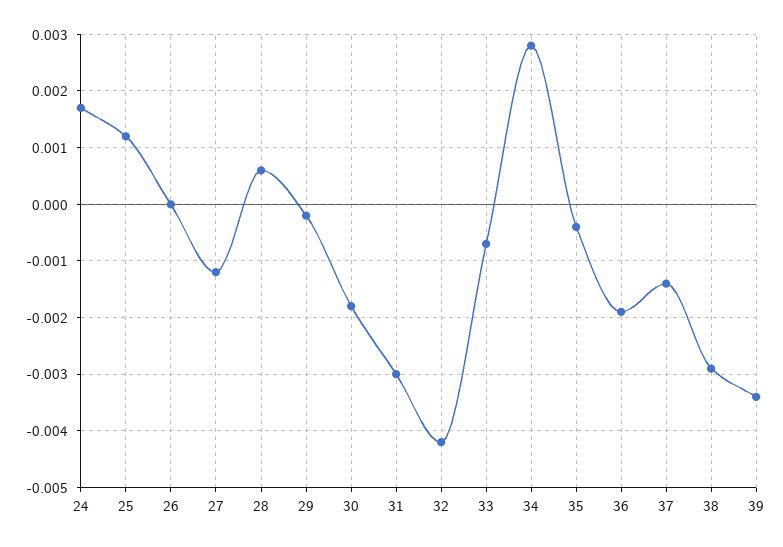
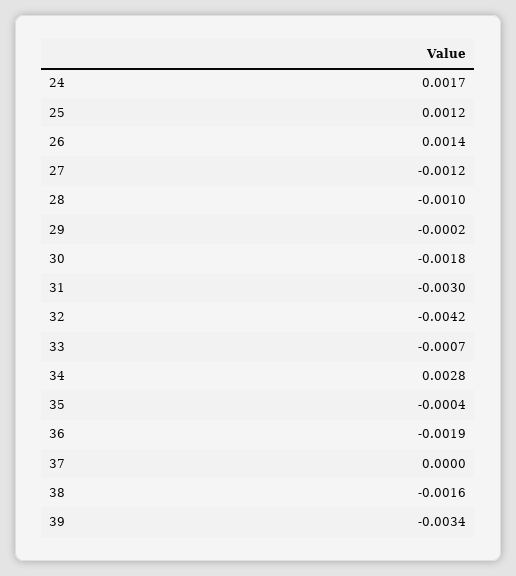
  {
    "24": 0.0017,
    "25": 0.0012,
-   "26": 0,
+   "26": 0.0014,
    "27": -0.0012,
-   "28": 0.0005,
+   "28": -0.001,
    "29": -0.0002,
    "30": -0.0018,
    "31": -0.003,
    "32": -0.0042,
    "33": -0.0007,
    "34": 0.0028,
    "35": -0.0004,
    "36": -0.0019,
-   "37": -0.0015,
+   "37": 0,
-   "38": -0.003,
+   "38": -0.0016,
    "39": -0.0034
  }

